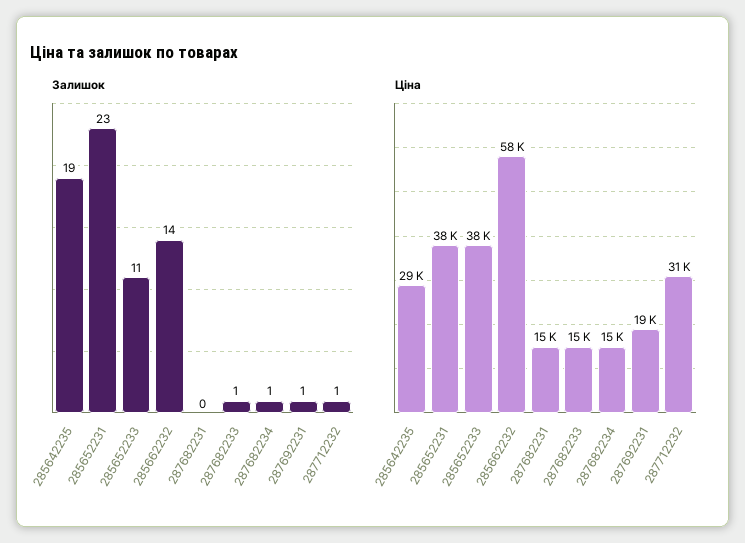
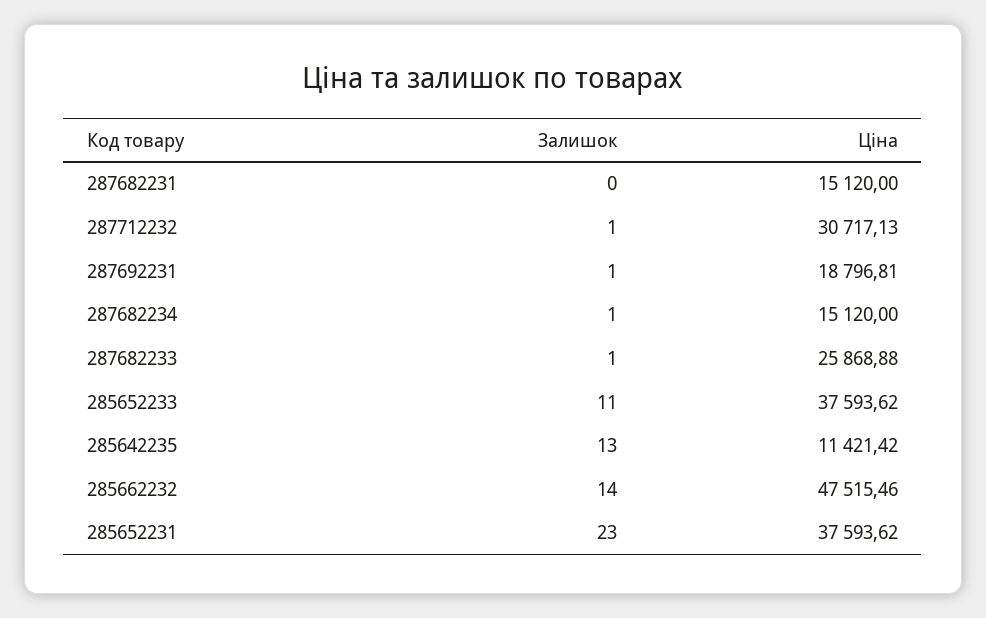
  {
    "Залишок": {
-     "285642235": 19,
+     "285642235": 13,
      "285652231": 23,
      "285652233": 11,
      "285662232": 14,
      "287682231": 0,
      "287682233": 1,
      "287682234": 1,
      "287692231": 1,
      "287712232": 1
    },
    "Ціна": {
-     "285642235": 29000,
+     "285642235": 11421.42,
      "285652231": 37593.62,
      "285652233": 37593.62,
-     "285662232": 58000,
+     "285662232": 47515.46,
      "287682231": 15120,
-     "287682233": 15000,
+     "287682233": 25868.88,
      "287682234": 15120,
      "287692231": 18796.81,
      "287712232": 30717.13
    }
  }

